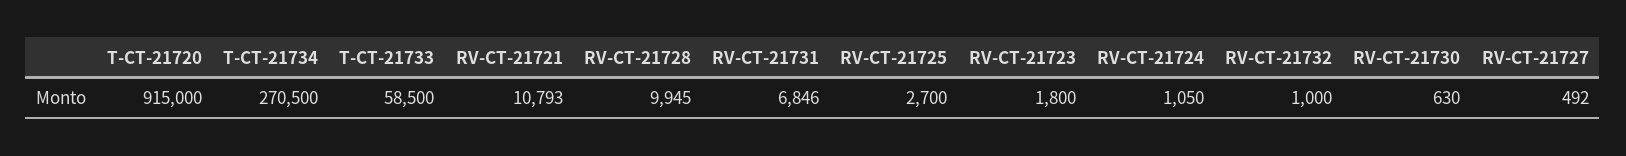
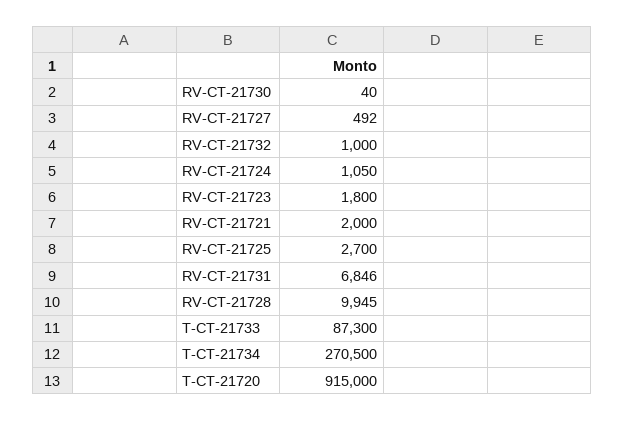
  {
    "T-CT-21720": 915000,
    "T-CT-21734": 270500,
-   "T-CT-21733": 58500,
+   "T-CT-21733": 87300,
-   "RV-CT-21721": 10793,
+   "RV-CT-21721": 2000,
    "RV-CT-21728": 9945,
    "RV-CT-21731": 6846,
    "RV-CT-21725": 2700,
    "RV-CT-21723": 1800,
    "RV-CT-21724": 1050,
    "RV-CT-21732": 1000,
-   "RV-CT-21730": 630,
+   "RV-CT-21730": 40,
    "RV-CT-21727": 492
  }

